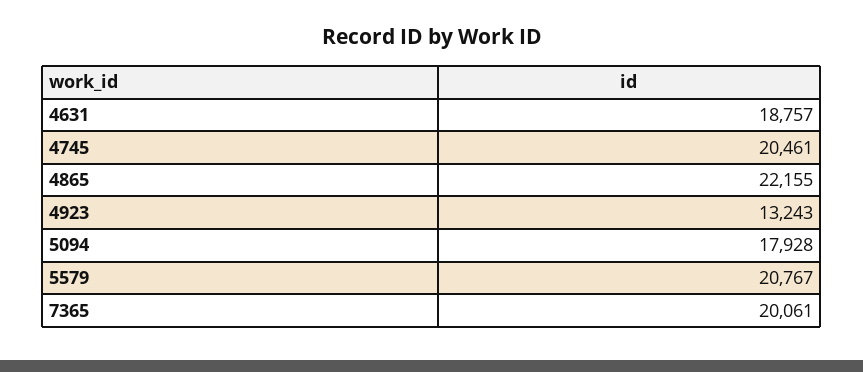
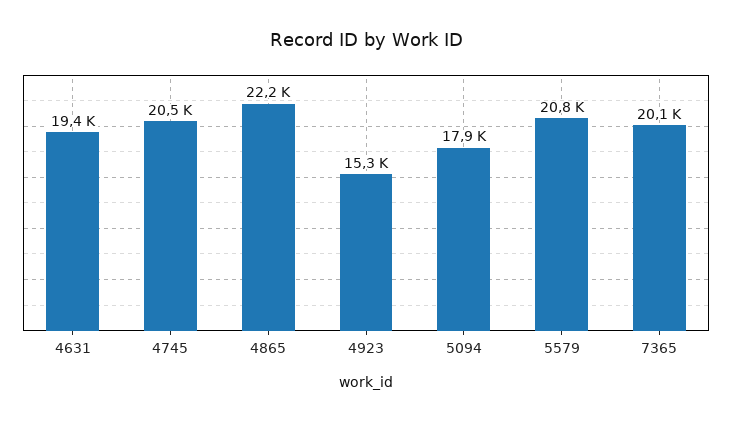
  {
-   "4631": 18757,
+   "4631": 19400,
    "4745": 20461,
    "4865": 22155,
-   "4923": 13243,
+   "4923": 15300,
    "5094": 17928,
    "5579": 20767,
    "7365": 20061
  }

